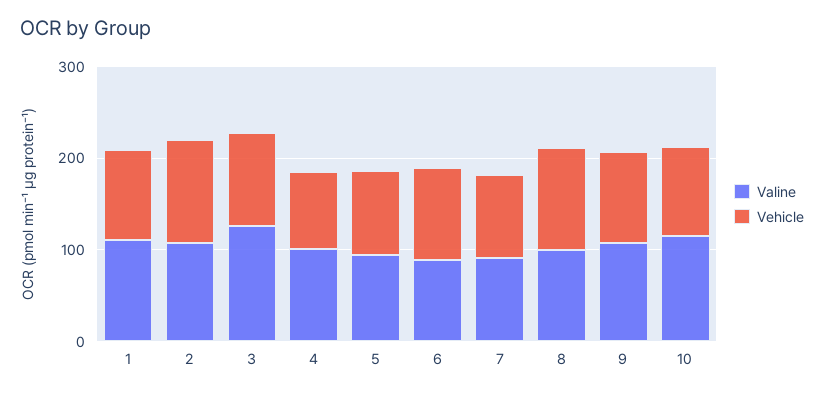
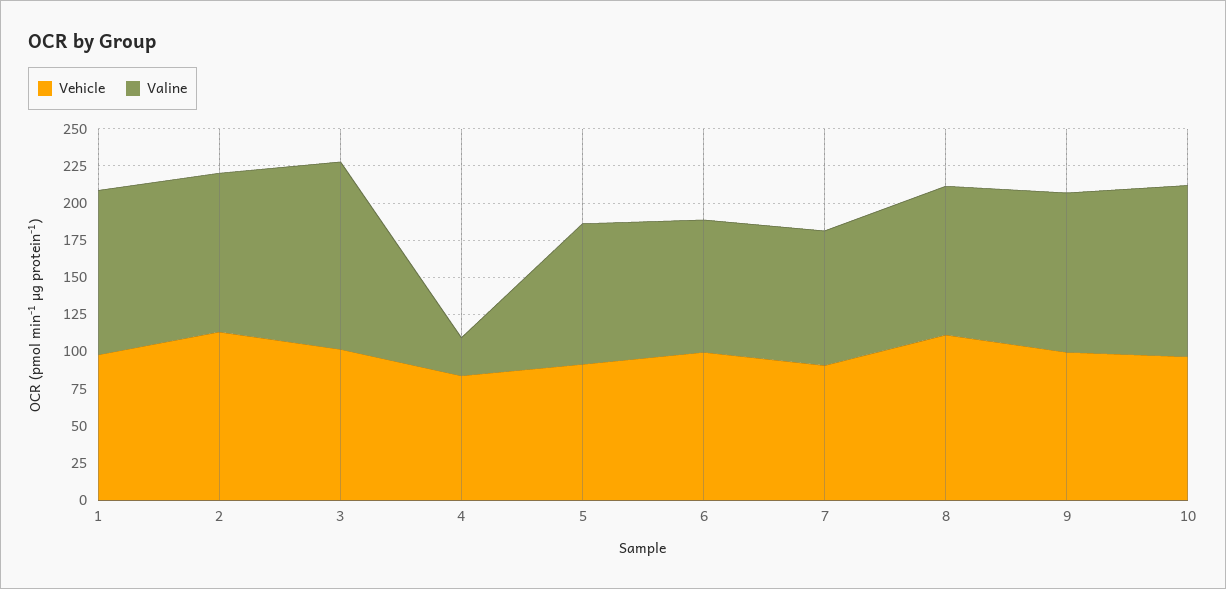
  {
    "Valine": {
      "1": 120,
      "2": 100,
      "3": 120,
-     "4": 100,
+     "4": 25,
      "5": 100,
      "6": 80,
      "7": 100,
      "8": 100,
      "9": 100,
      "10": 120
    },
    "Vehicle": {
      "1": 100,
      "2": 120,
      "3": 100,
      "4": 80,
      "5": 100,
      "6": 100,
      "7": 100,
      "8": 120,
      "9": 100,
      "10": 100
    }
  }

